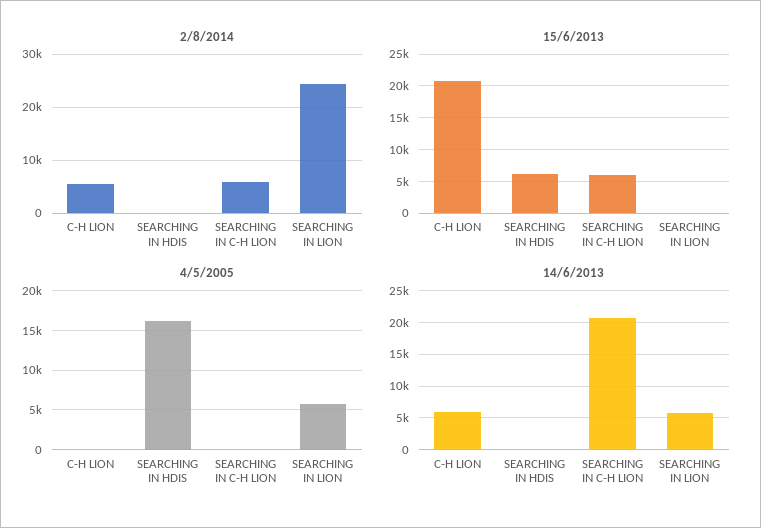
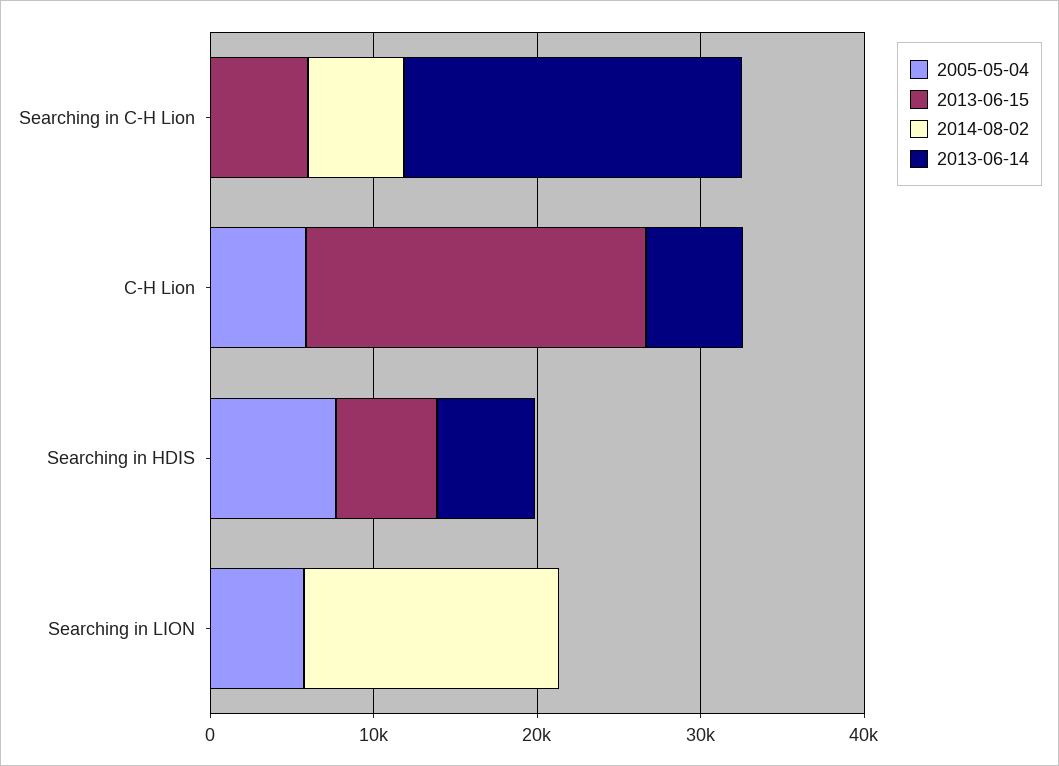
  {
    "2/8/2014": {
-     "C-H LION": 6000,
+     "C-H LION": 0,
      "SEARCHING IN HDIS": 0,
      "SEARCHING IN C-H LION": 6000,
-     "SEARCHING IN LION": 24000
+     "SEARCHING IN LION": 16000
    },
    "15/6/2013": {
      "C-H LION": 21000,
      "SEARCHING IN HDIS": 6000,
      "SEARCHING IN C-H LION": 6000,
      "SEARCHING IN LION": 0
    },
    "4/5/2005": {
-     "C-H LION": 0,
+     "C-H LION": 6000,
-     "SEARCHING IN HDIS": 16000,
+     "SEARCHING IN HDIS": 8000,
      "SEARCHING IN C-H LION": 0,
      "SEARCHING IN LION": 6000
    },
    "14/6/2013": {
      "C-H LION": 6000,
-     "SEARCHING IN HDIS": 0,
+     "SEARCHING IN HDIS": 6000,
      "SEARCHING IN C-H LION": 21000,
-     "SEARCHING IN LION": 6000
+     "SEARCHING IN LION": 0
    }
  }

